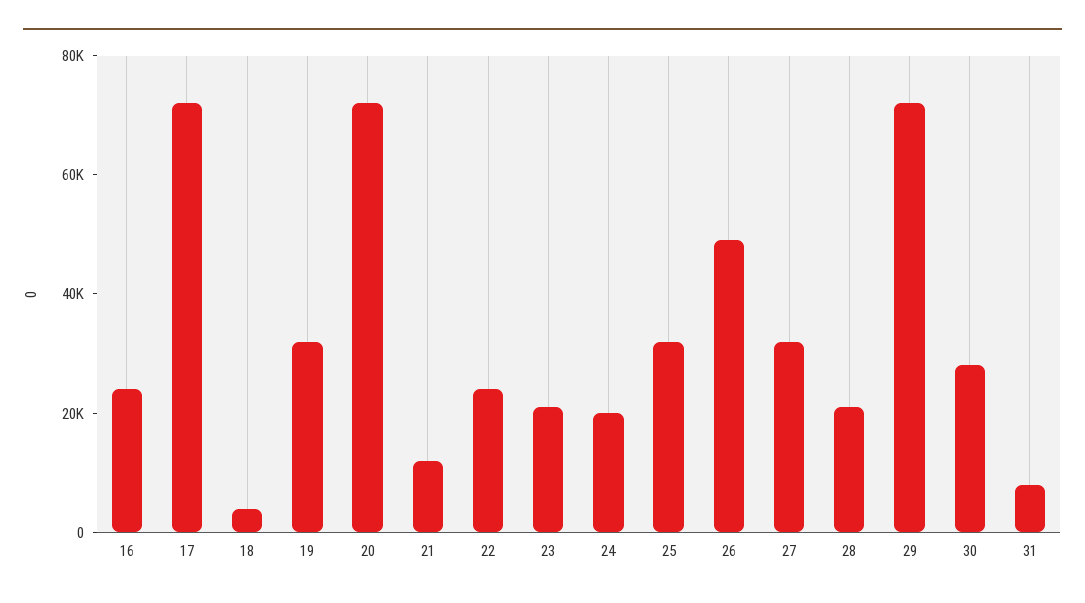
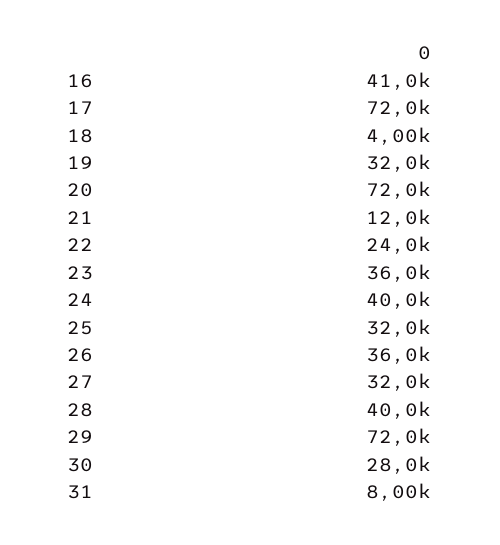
  {
-   "16": 25000,
+   "16": 41000,
    "17": 72000,
    "18": 4000,
    "19": 32000,
    "20": 72000,
    "21": 12000,
    "22": 24000,
-   "23": 20000,
+   "23": 36000,
-   "24": 20000,
+   "24": 40000,
    "25": 32000,
-   "26": 50000,
+   "26": 36000,
    "27": 32000,
-   "28": 20000,
+   "28": 40000,
    "29": 72000,
    "30": 28000,
    "31": 8000
  }

